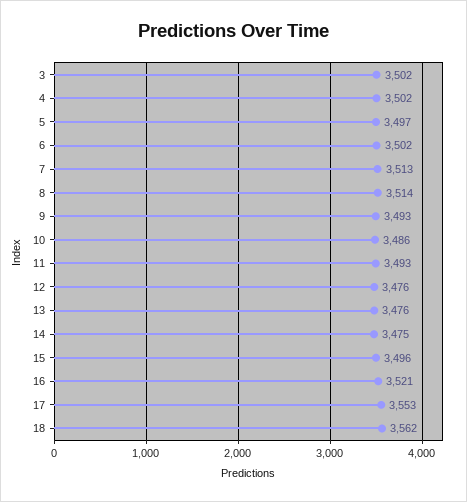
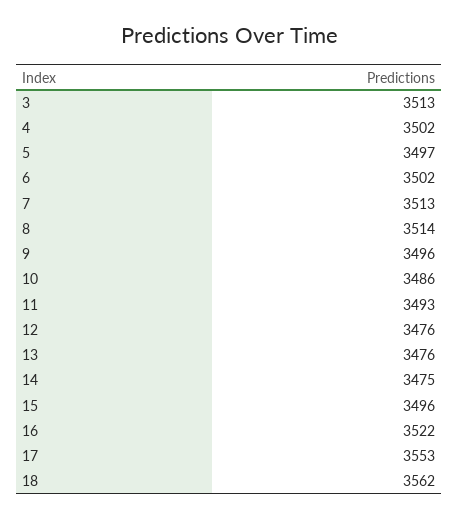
  {
-   "3": 3502,
+   "3": 3513,
    "4": 3502,
    "5": 3497,
    "6": 3502,
    "7": 3513,
    "8": 3514,
-   "9": 3493,
+   "9": 3496,
    "10": 3486,
    "11": 3493,
    "12": 3476,
    "13": 3476,
    "14": 3475,
    "15": 3496,
-   "16": 3521,
+   "16": 3522,
    "17": 3553,
    "18": 3562
  }

